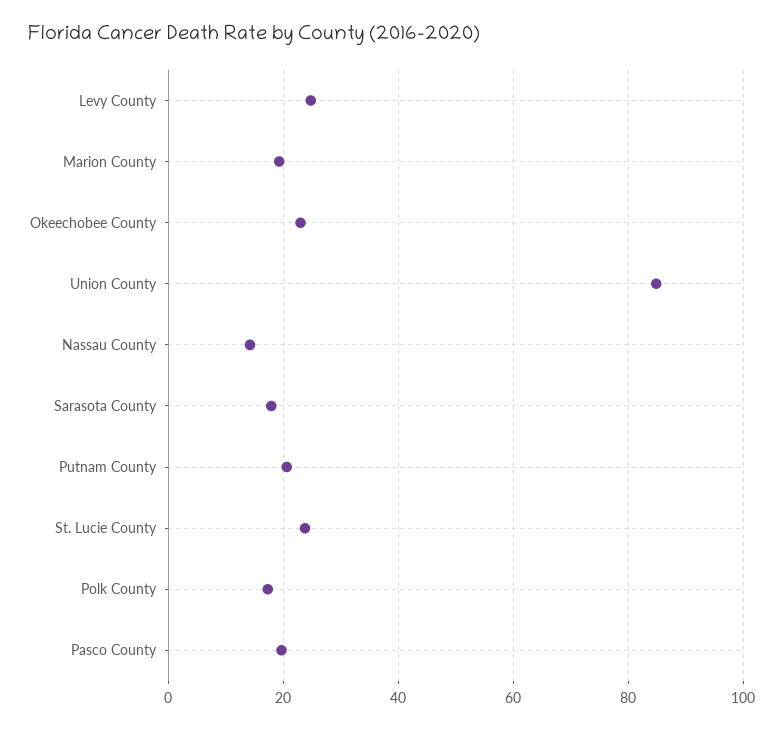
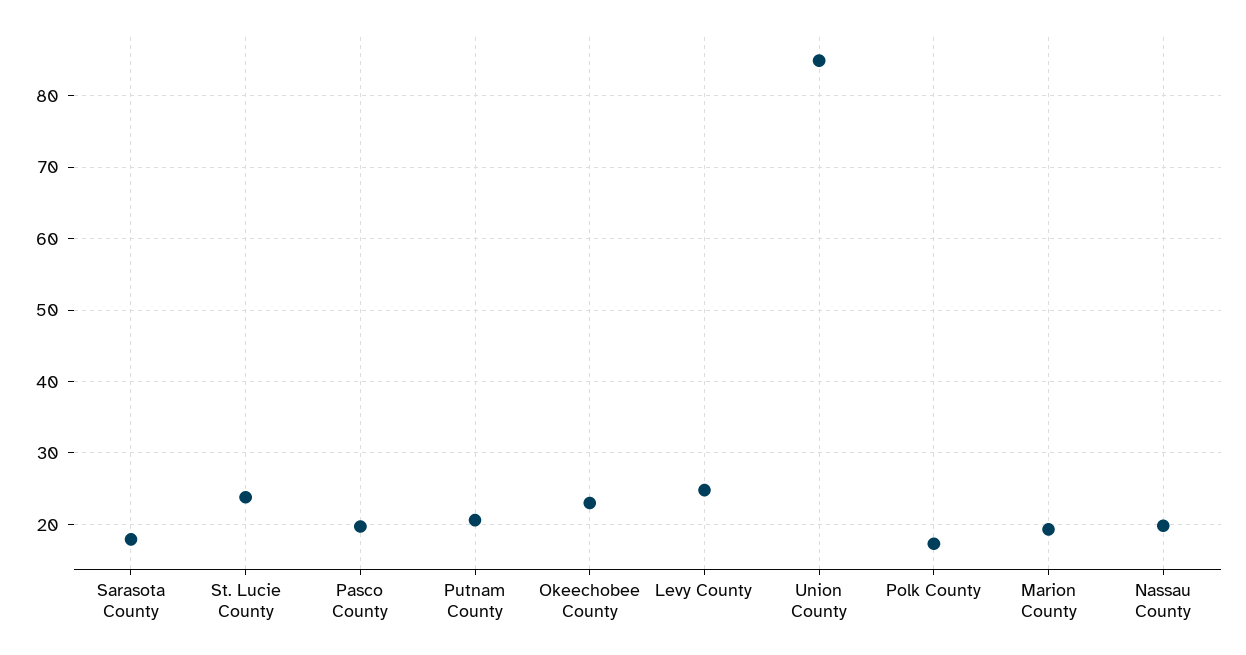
  {
    "Levy County": 25,
    "Marion County": 19,
    "Okeechobee County": 23,
    "Union County": 85,
-   "Nassau County": 14,
+   "Nassau County": 20,
    "Sarasota County": 18,
    "Putnam County": 21,
    "St. Lucie County": 24,
    "Polk County": 17,
    "Pasco County": 20
  }

